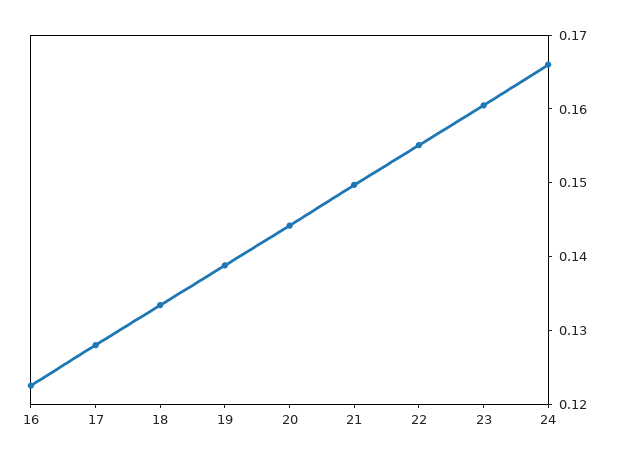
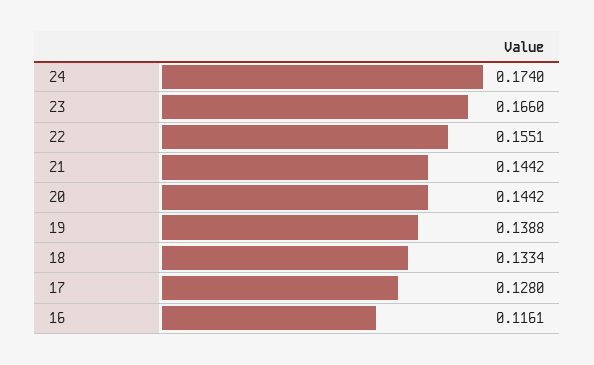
  {
-   "16": 0.122,
+   "16": 0.1161,
    "17": 0.128,
    "18": 0.1334,
    "19": 0.1388,
    "20": 0.1442,
-   "21": 0.15,
+   "21": 0.1442,
    "22": 0.1551,
-   "23": 0.16,
+   "23": 0.166,
-   "24": 0.166
+   "24": 0.174
  }

